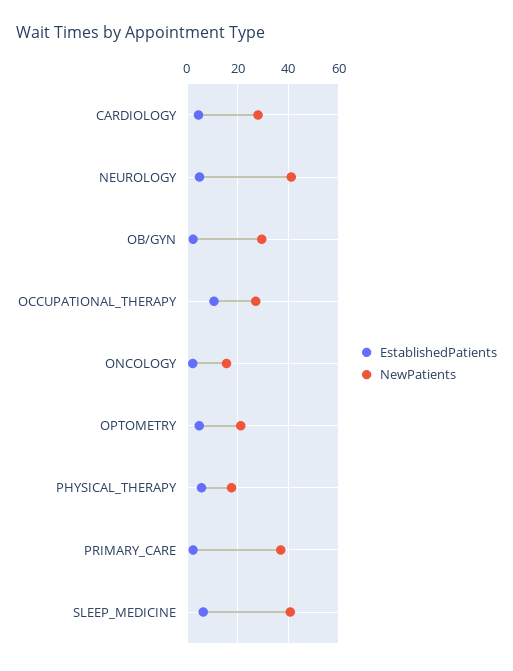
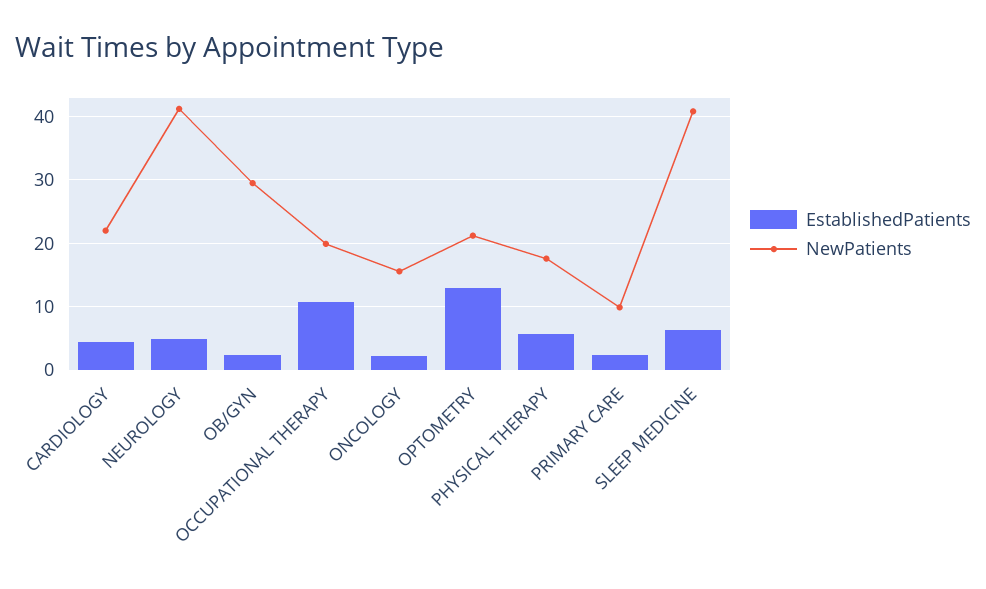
  {
    "EstablishedPatients": {
      "CARDIOLOGY": 5,
      "NEUROLOGY": 5,
      "OB/GYN": 2,
      "OCCUPATIONAL_THERAPY": 11,
      "ONCOLOGY": 2,
-     "OPTOMETRY": 5,
+     "OPTOMETRY": 13,
      "PHYSICAL_THERAPY": 6,
      "PRIMARY_CARE": 2,
      "SLEEP_MEDICINE": 6
    },
    "NewPatients": {
-     "CARDIOLOGY": 27.5,
+     "CARDIOLOGY": 22,
      "NEUROLOGY": 41,
      "OB/GYN": 30,
-     "OCCUPATIONAL_THERAPY": 27.5,
+     "OCCUPATIONAL_THERAPY": 20,
      "ONCOLOGY": 16,
      "OPTOMETRY": 21,
      "PHYSICAL_THERAPY": 18,
-     "PRIMARY_CARE": 37.5,
+     "PRIMARY_CARE": 10,
      "SLEEP_MEDICINE": 41
    }
  }

